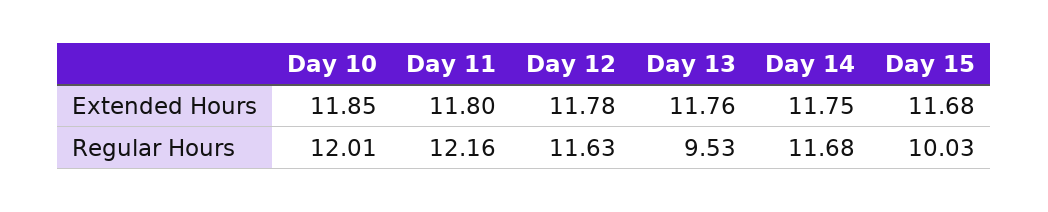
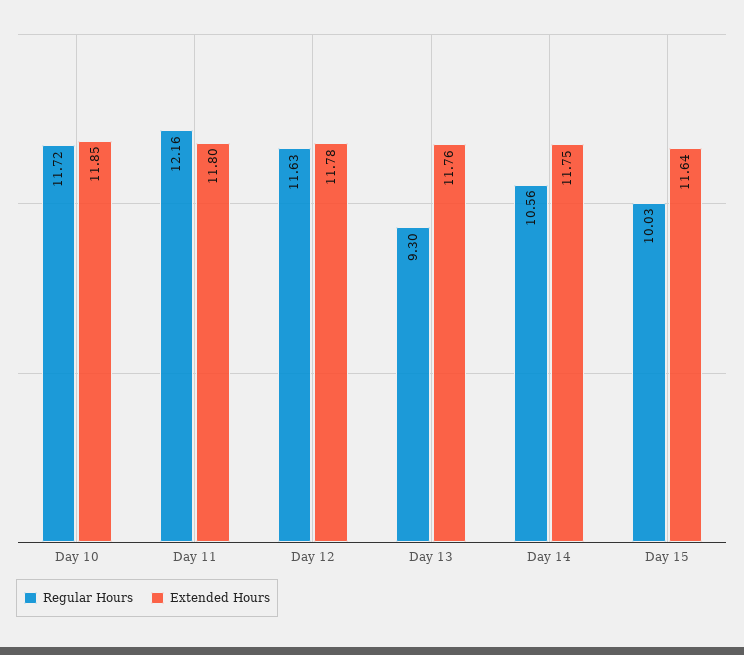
  {
    "Extended Hours": {
      "Day 10": 11.85,
      "Day 11": 11.8,
      "Day 12": 11.78,
      "Day 13": 11.76,
      "Day 14": 11.75,
-     "Day 15": 11.68
+     "Day 15": 11.64
    },
    "Regular Hours": {
-     "Day 10": 12.01,
+     "Day 10": 11.72,
      "Day 11": 12.16,
      "Day 12": 11.63,
-     "Day 13": 9.53,
+     "Day 13": 9.3,
-     "Day 14": 11.68,
+     "Day 14": 10.56,
      "Day 15": 10.03
    }
  }

